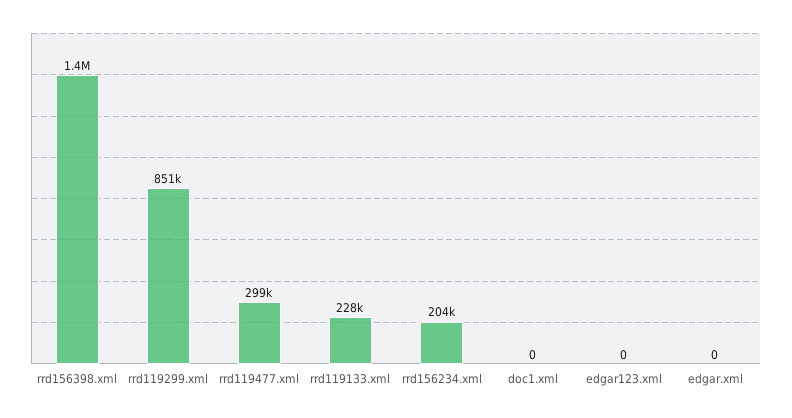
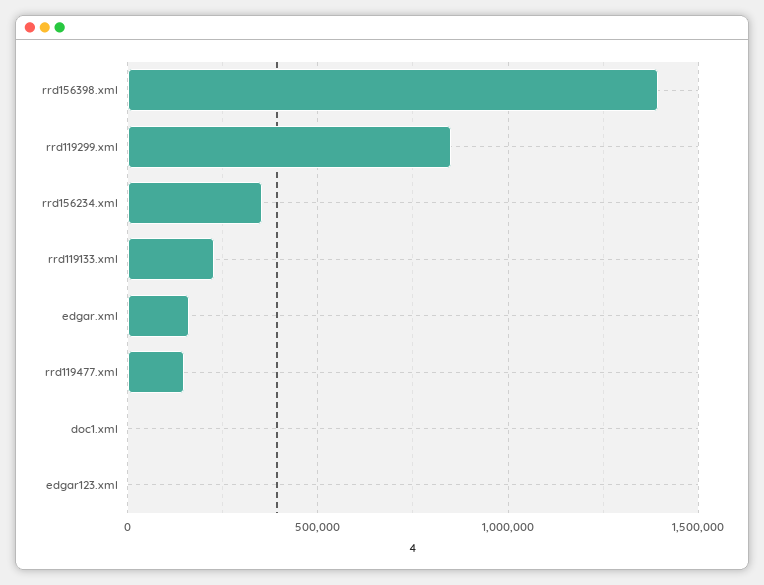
  {
    "rrd156398.xml": 1400000,
    "rrd119299.xml": 851000,
-   "rrd119477.xml": 299000,
+   "rrd119477.xml": 150000,
    "rrd119133.xml": 228000,
-   "rrd156234.xml": 204000,
+   "rrd156234.xml": 350000,
    "doc1.xml": 0,
    "edgar123.xml": 0,
-   "edgar.xml": 0
+   "edgar.xml": 150000
  }

